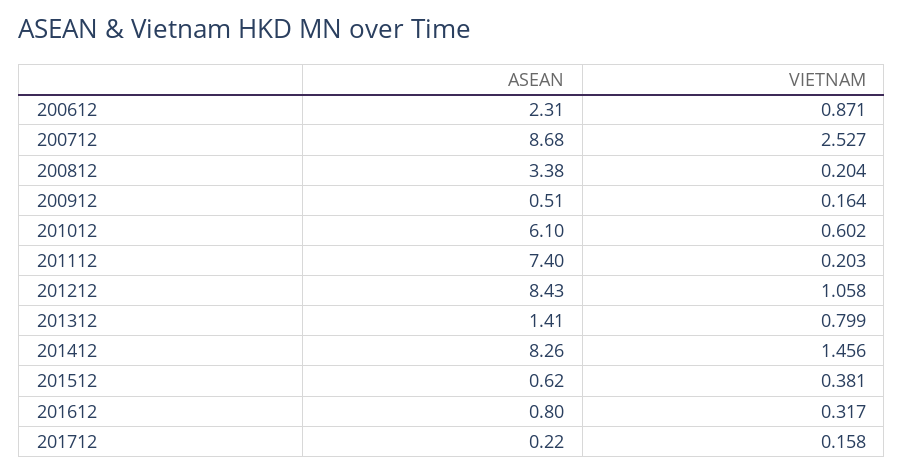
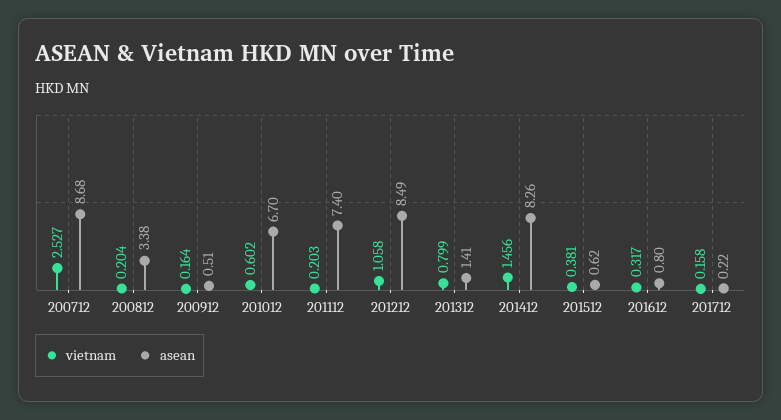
  {
    "ASEAN": {
-     "200612": 2.31,
      "200712": 8.68,
      "200812": 3.38,
      "200912": 0.51,
-     "201012": 6.1,
+     "201012": 6.7,
      "201112": 7.4,
-     "201212": 8.43,
+     "201212": 8.49,
      "201312": 1.41,
      "201412": 8.26,
      "201512": 0.62,
      "201612": 0.8,
      "201712": 0.22
    },
    "VIETNAM": {
-     "200612": 0.871,
      "200712": 2.527,
      "200812": 0.204,
      "200912": 0.164,
      "201012": 0.602,
      "201112": 0.203,
      "201212": 1.058,
      "201312": 0.799,
      "201412": 1.456,
      "201512": 0.381,
      "201612": 0.317,
      "201712": 0.158
    }
  }

